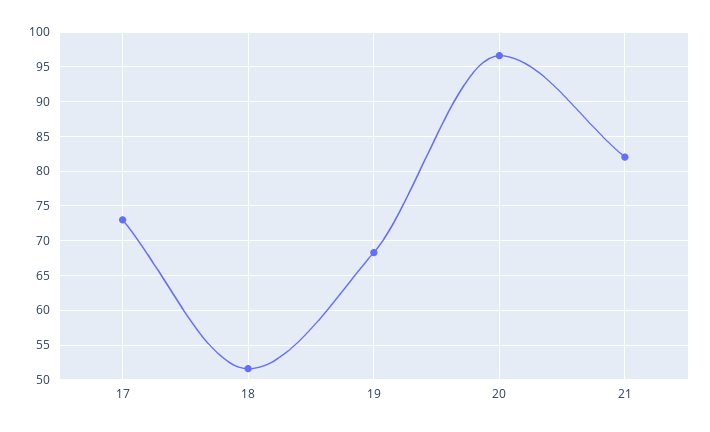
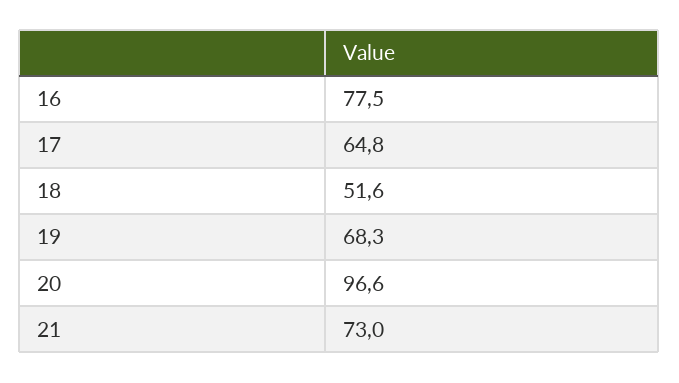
  {
-   "17": 73,
+   "17": 64.8,
    "18": 51.6,
    "19": 68.3,
    "20": 96.6,
-   "21": 82
+   "21": 73,
+   "16": 77.5
  }

